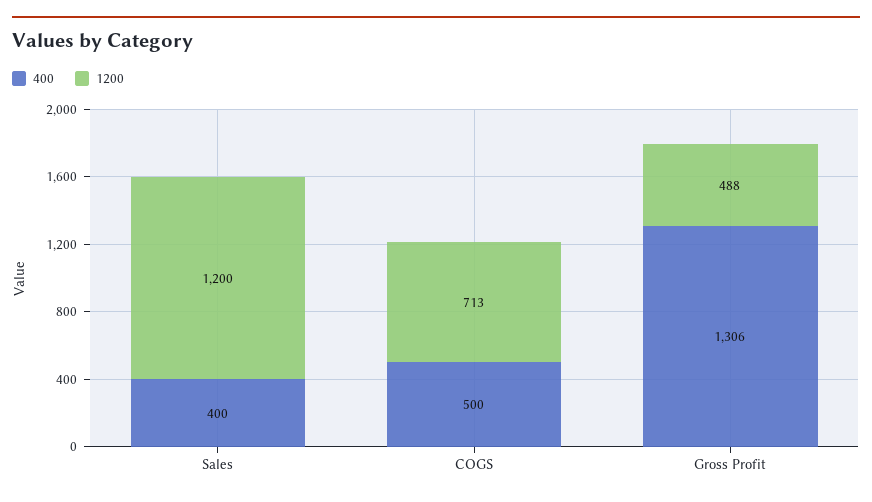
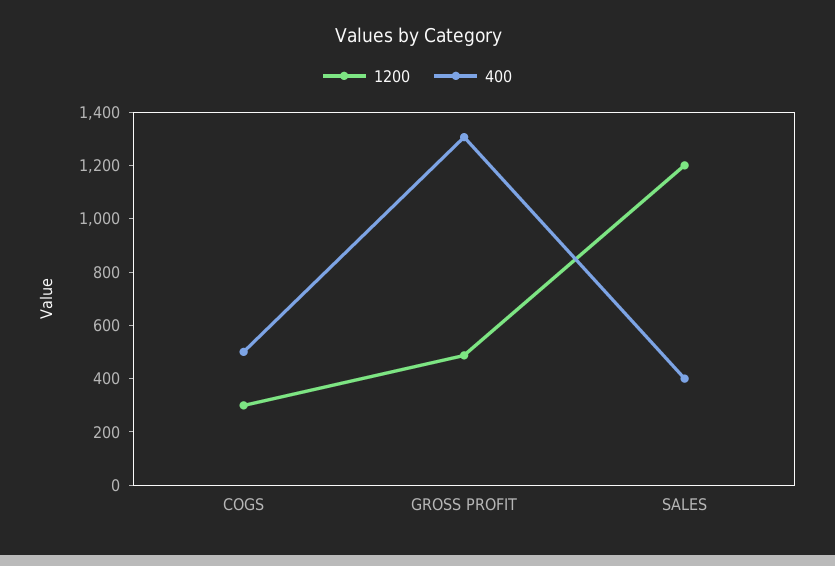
  {
    "400": {
      "Sales": 400,
      "COGS": 500,
      "Gross Profit": 1306
    },
    "1200": {
      "Sales": 1200,
-     "COGS": 713,
+     "COGS": 300,
      "Gross Profit": 488
    }
  }

